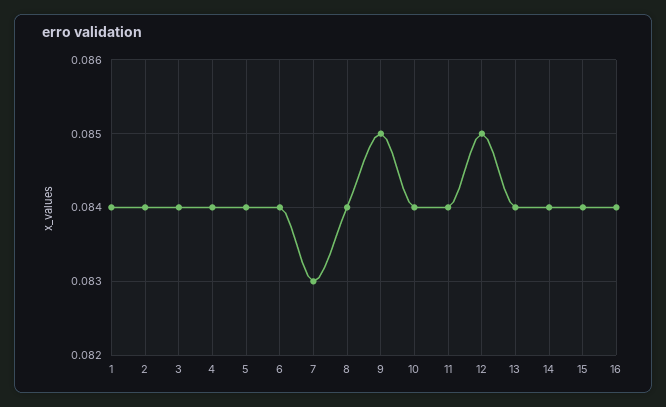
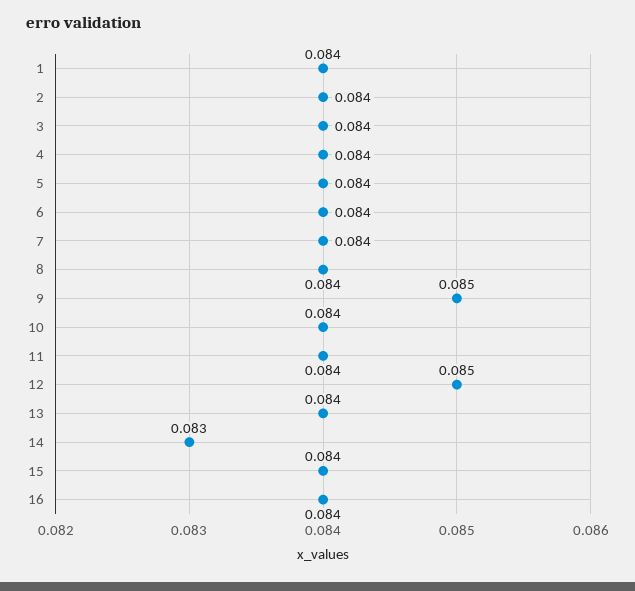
  {
    "1": 0.084,
    "2": 0.084,
    "3": 0.084,
    "4": 0.084,
    "5": 0.084,
    "6": 0.084,
-   "7": 0.083,
+   "7": 0.084,
    "8": 0.084,
    "9": 0.085,
    "10": 0.084,
    "11": 0.084,
    "12": 0.085,
    "13": 0.084,
-   "14": 0.084,
+   "14": 0.083,
    "15": 0.084,
    "16": 0.084
  }

